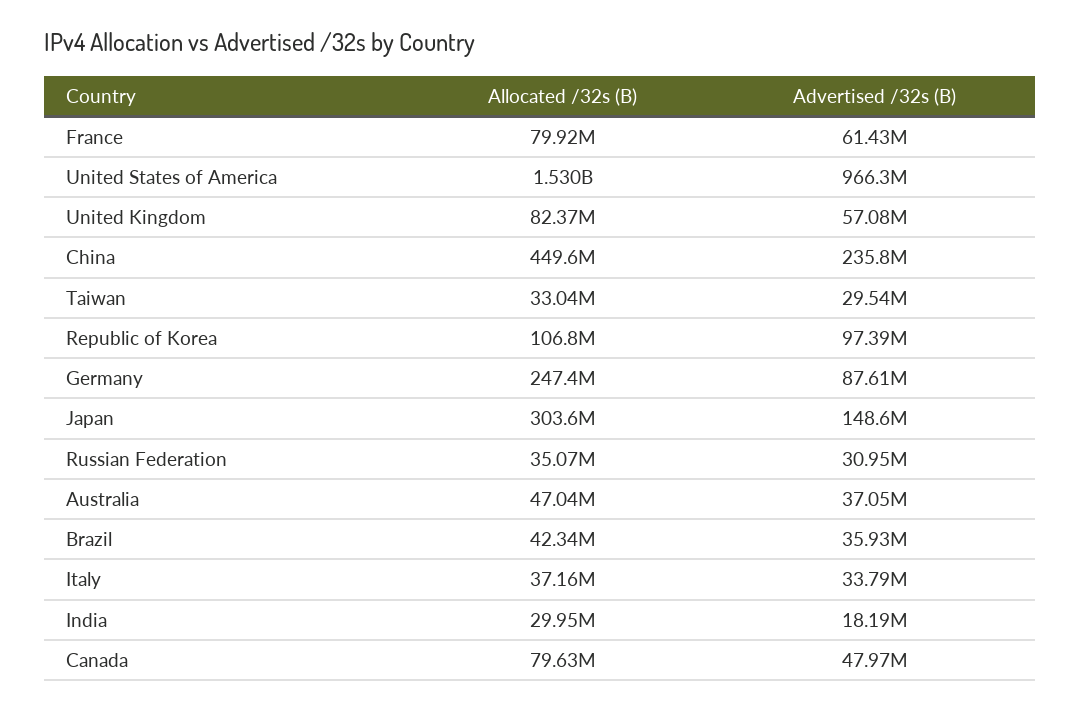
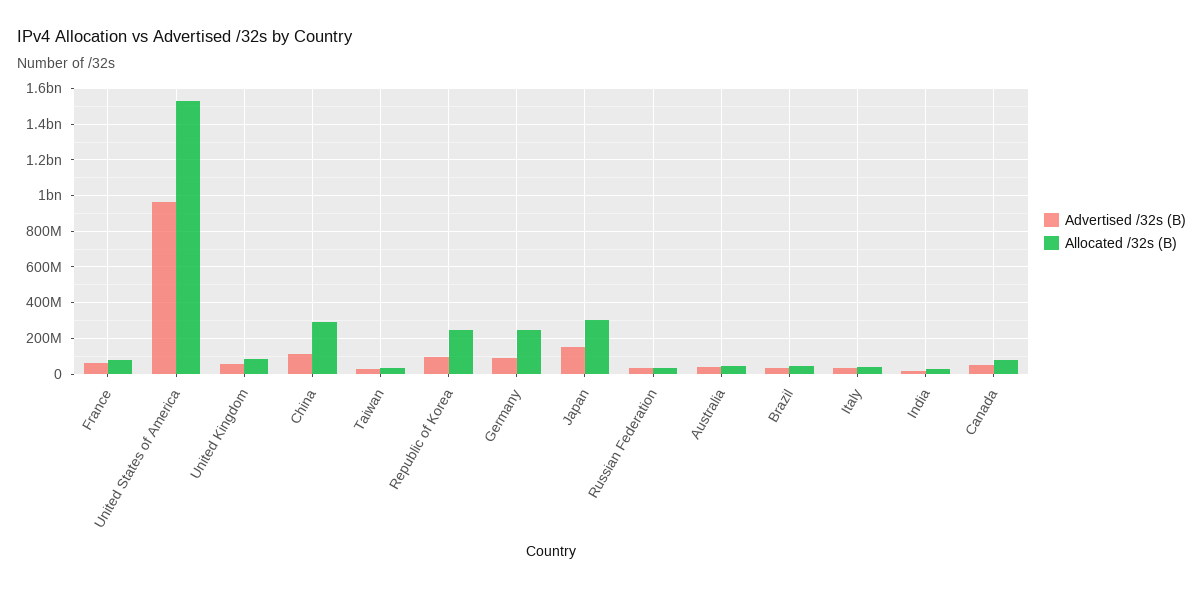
  {
    "Allocated /32s (B)": {
      "France": 79920000,
      "United States of America": 1530000000,
      "United Kingdom": 82370000,
-     "China": 449600000,
+     "China": 300000000,
      "Taiwan": 33040000,
-     "Republic of Korea": 106800000,
+     "Republic of Korea": 250000000,
      "Germany": 247400000,
      "Japan": 303600000,
      "Russian Federation": 35070000,
      "Australia": 47040000,
      "Brazil": 42340000,
      "Italy": 37160000,
      "India": 29950000,
      "Canada": 79630000
    },
    "Advertised /32s (B)": {
      "France": 61430000,
      "United States of America": 966300000,
      "United Kingdom": 57080000,
-     "China": 235800000,
+     "China": 100000000,
      "Taiwan": 29540000,
      "Republic of Korea": 97390000,
      "Germany": 87610000,
      "Japan": 148600000,
      "Russian Federation": 30950000,
      "Australia": 37050000,
      "Brazil": 35930000,
      "Italy": 33790000,
      "India": 18190000,
      "Canada": 47970000
    }
  }

